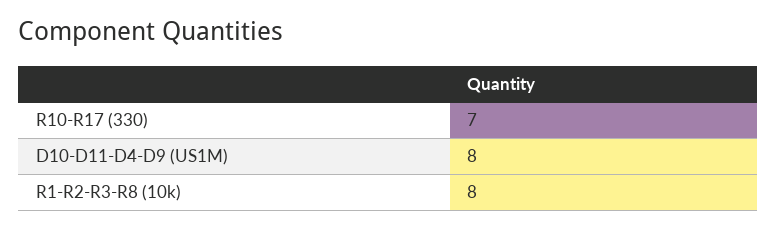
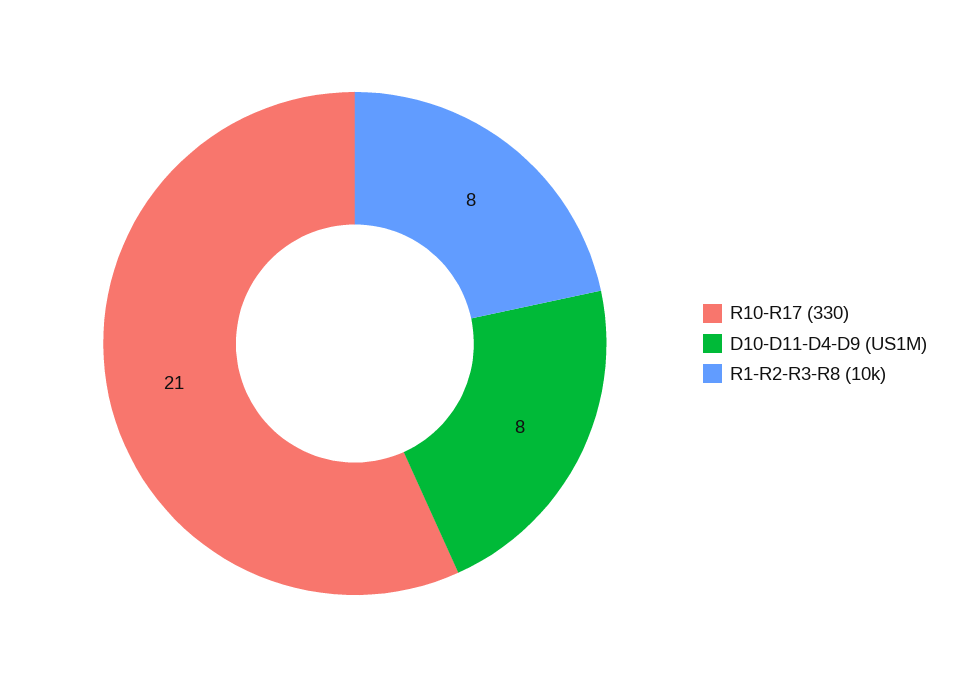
  {
-   "R10-R17 (330)": 7,
+   "R10-R17 (330)": 21,
    "D10-D11-D4-D9 (US1M)": 8,
    "R1-R2-R3-R8 (10k)": 8
  }

